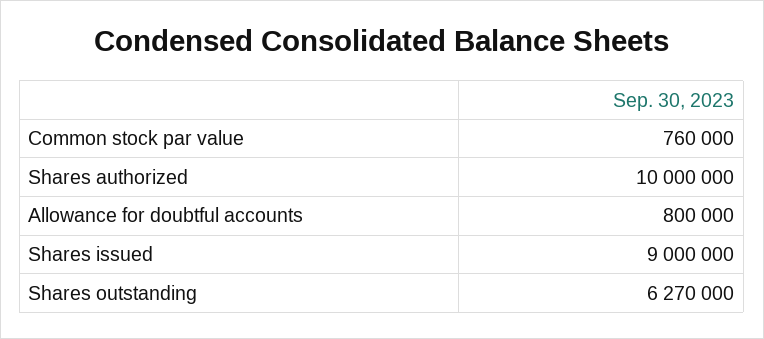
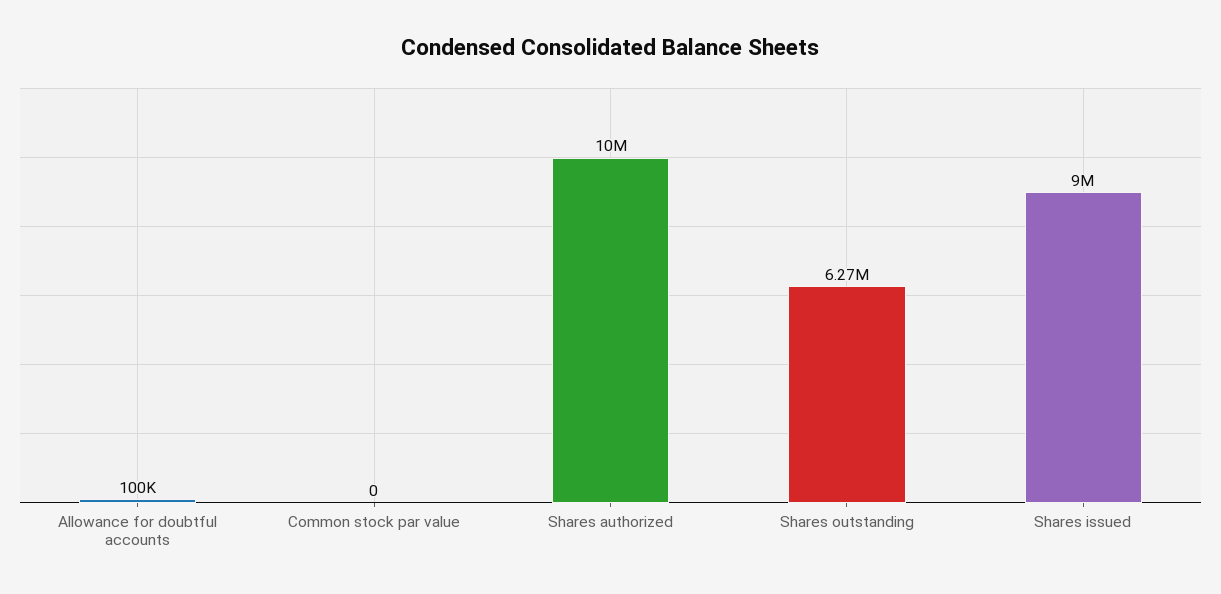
  {
-   "Common stock par value": 760000,
+   "Common stock par value": 0,
    "Shares authorized": 10000000,
-   "Allowance for doubtful accounts": 800000,
+   "Allowance for doubtful accounts": 100000,
    "Shares issued": 9000000,
    "Shares outstanding": 6270000
  }

